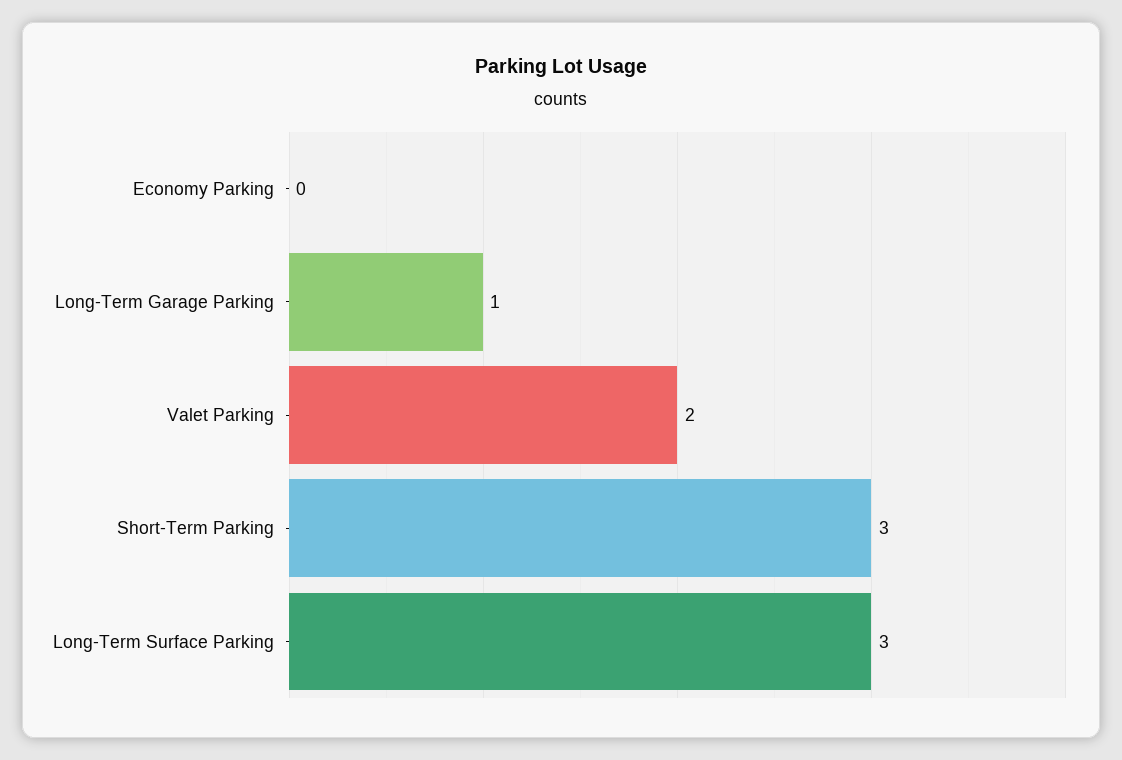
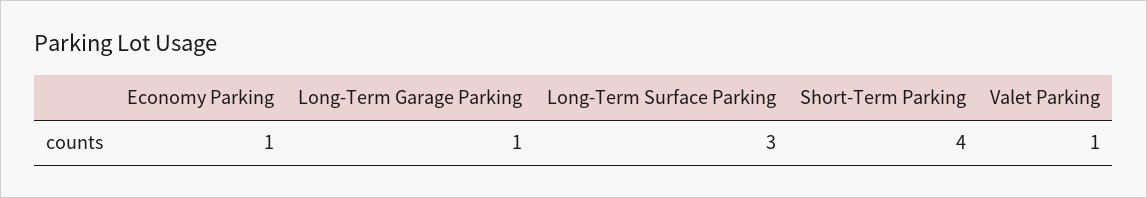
  {
-   "Economy Parking": 0,
+   "Economy Parking": 1,
    "Long-Term Garage Parking": 1,
-   "Valet Parking": 2,
+   "Valet Parking": 1,
-   "Short-Term Parking": 3,
+   "Short-Term Parking": 4,
    "Long-Term Surface Parking": 3
  }

